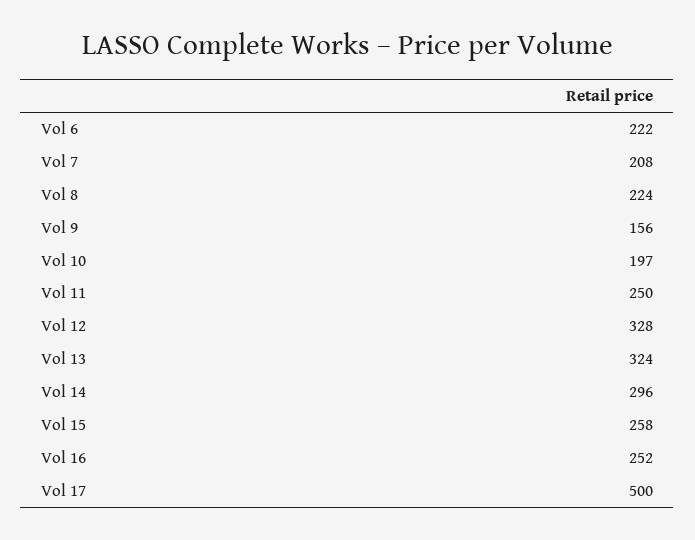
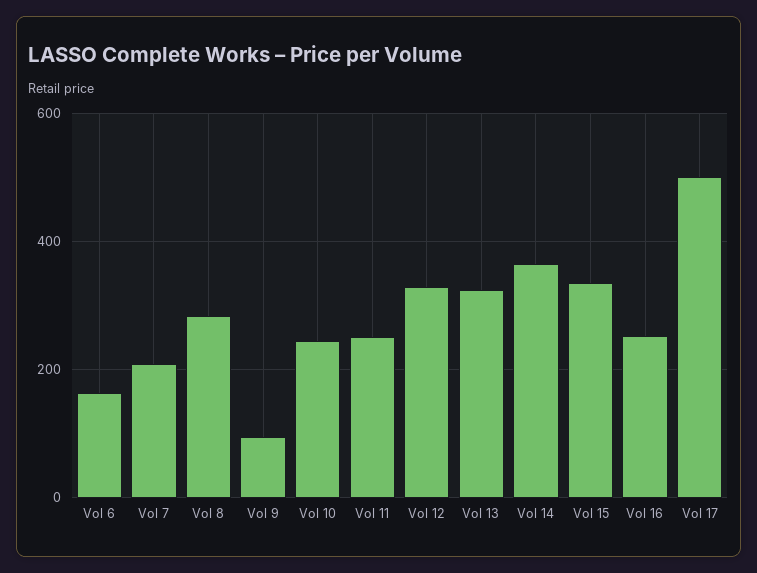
  {
-   "Vol 6": 222,
+   "Vol 6": 160,
    "Vol 7": 208,
-   "Vol 8": 224,
+   "Vol 8": 280,
-   "Vol 9": 156,
+   "Vol 9": 100,
-   "Vol 10": 197,
+   "Vol 10": 240,
    "Vol 11": 250,
    "Vol 12": 328,
    "Vol 13": 324,
-   "Vol 14": 296,
+   "Vol 14": 360,
-   "Vol 15": 258,
+   "Vol 15": 340,
    "Vol 16": 252,
    "Vol 17": 500
  }

